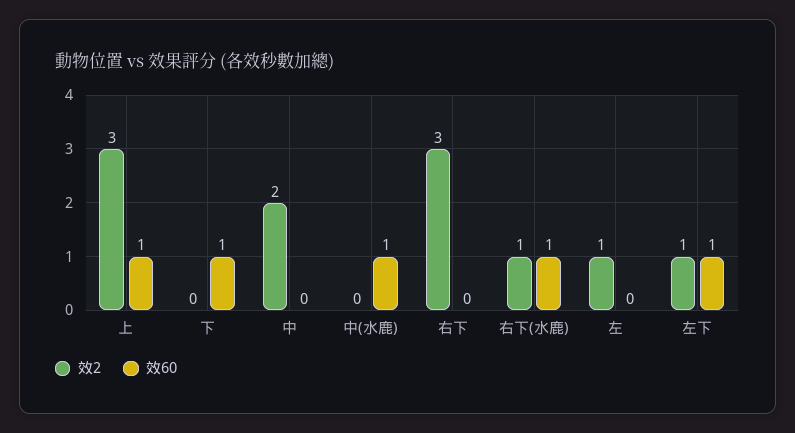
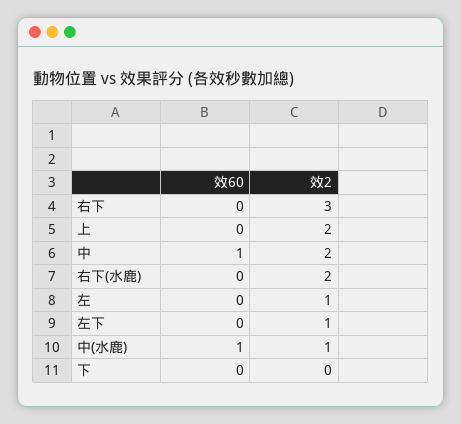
  {
    "效2": {
-     "上": 3,
+     "上": 2,
      "下": 0,
      "中": 2,
-     "中(水鹿)": 0,
+     "中(水鹿)": 1,
      "右下": 3,
-     "右下(水鹿)": 1,
+     "右下(水鹿)": 2,
      "左": 1,
      "左下": 1
    },
    "效60": {
-     "上": 1,
+     "上": 0,
-     "下": 1,
+     "下": 0,
-     "中": 0,
+     "中": 1,
      "中(水鹿)": 1,
      "右下": 0,
-     "右下(水鹿)": 1,
+     "右下(水鹿)": 0,
      "左": 0,
-     "左下": 1
+     "左下": 0
    }
  }

